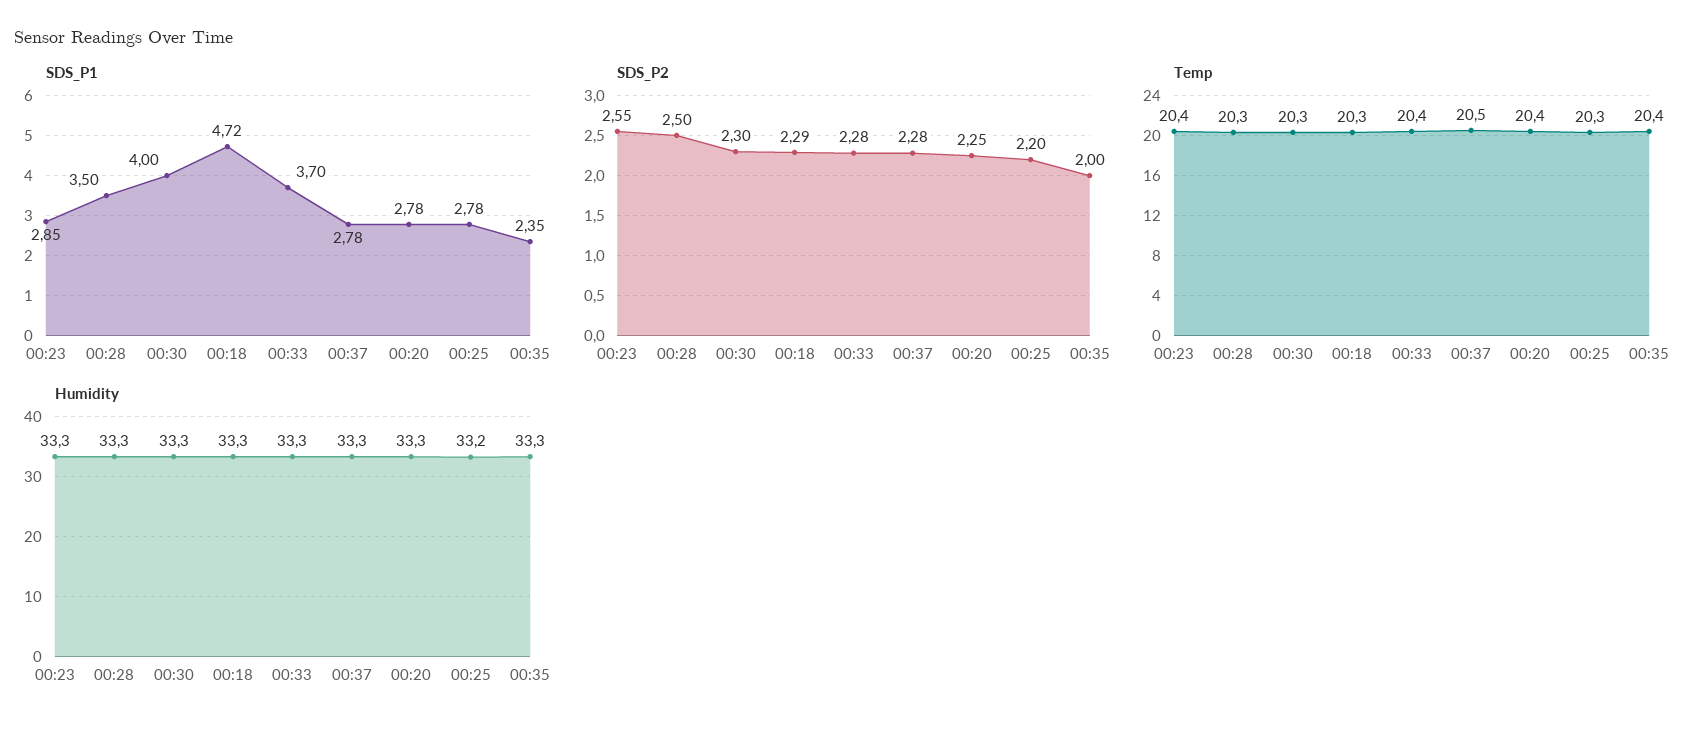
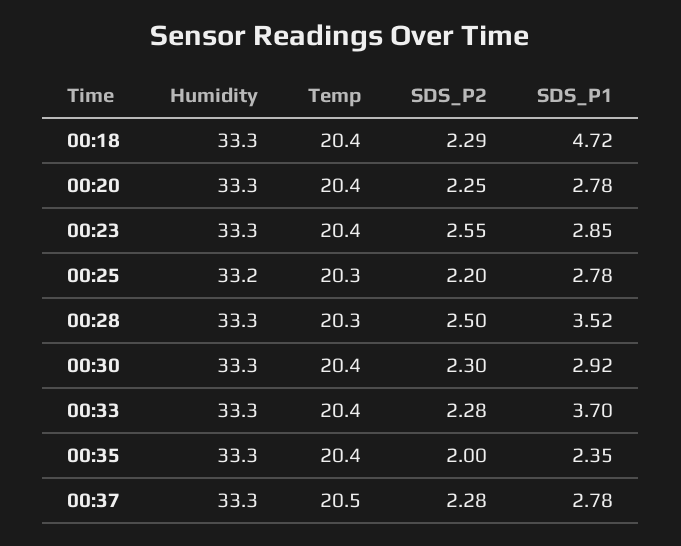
  {
    "SDS_P1": {
      "00:23": 2.85,
-     "00:28": 3.5,
+     "00:28": 3.52,
-     "00:30": 4,
+     "00:30": 2.92,
      "00:18": 4.72,
      "00:33": 3.7,
      "00:37": 2.78,
      "00:20": 2.78,
      "00:25": 2.78,
      "00:35": 2.35
    },
    "SDS_P2": {
      "00:23": 2.55,
      "00:28": 2.5,
      "00:30": 2.3,
      "00:18": 2.29,
      "00:33": 2.28,
      "00:37": 2.28,
      "00:20": 2.25,
      "00:25": 2.2,
      "00:35": 2
    },
    "Temp": {
      "00:23": 20.4,
      "00:28": 20.3,
-     "00:30": 20.3,
+     "00:30": 20.4,
-     "00:18": 20.3,
+     "00:18": 20.4,
      "00:33": 20.4,
      "00:37": 20.5,
      "00:20": 20.4,
      "00:25": 20.3,
      "00:35": 20.4
    },
    "Humidity": {
      "00:23": 33.3,
      "00:28": 33.3,
      "00:30": 33.3,
      "00:18": 33.3,
      "00:33": 33.3,
      "00:37": 33.3,
      "00:20": 33.3,
      "00:25": 33.2,
      "00:35": 33.3
    }
  }

